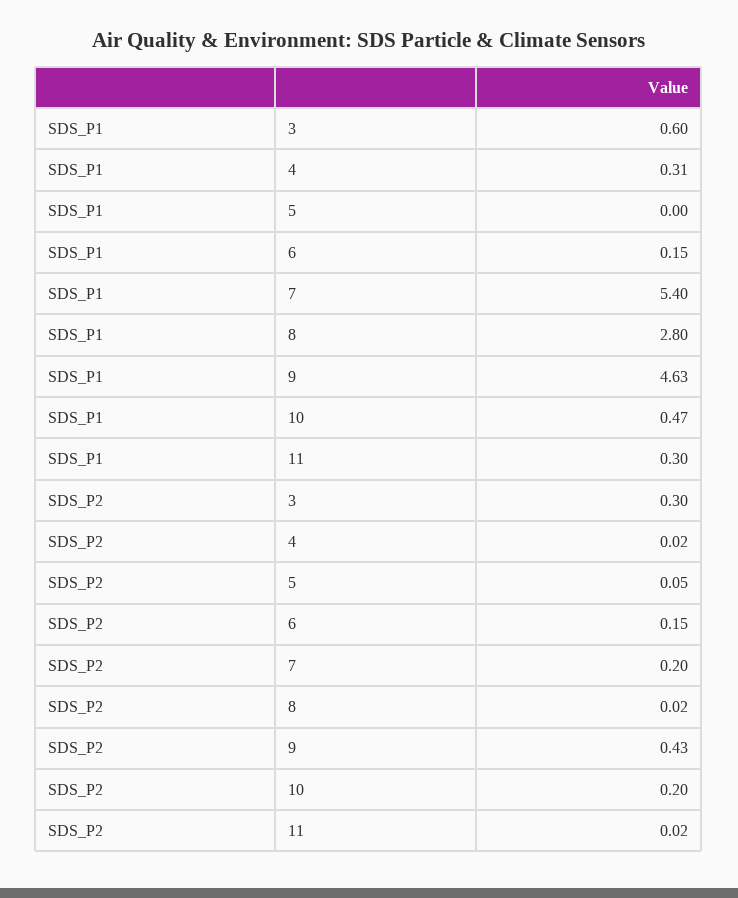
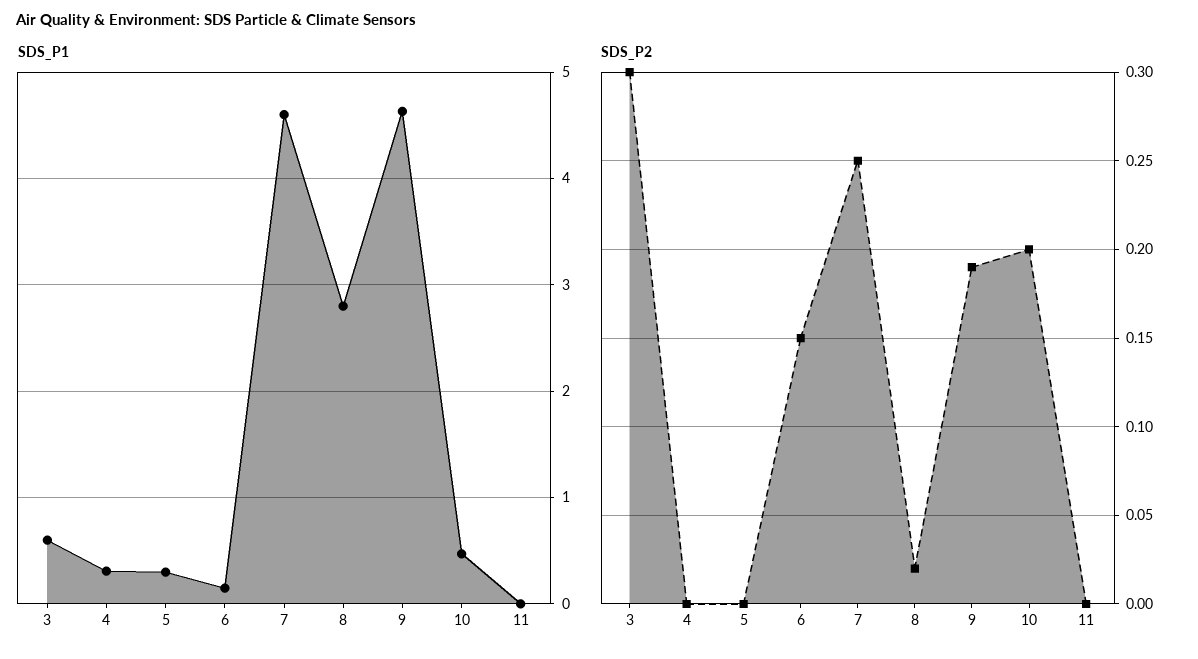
  {
    "SDS_P1": {
      "3": 0.6,
      "4": 0.31,
-     "5": 0,
+     "5": 0.3,
      "6": 0.15,
-     "7": 5.4,
+     "7": 4.6,
      "8": 2.8,
      "9": 4.63,
      "10": 0.47,
-     "11": 0.3
+     "11": 0
    },
    "SDS_P2": {
      "3": 0.3,
-     "4": 0.02,
+     "4": 0,
-     "5": 0.05,
+     "5": 0,
      "6": 0.15,
-     "7": 0.2,
+     "7": 0.25,
      "8": 0.02,
-     "9": 0.43,
+     "9": 0.19,
      "10": 0.2,
-     "11": 0.02
+     "11": 0
    }
  }

